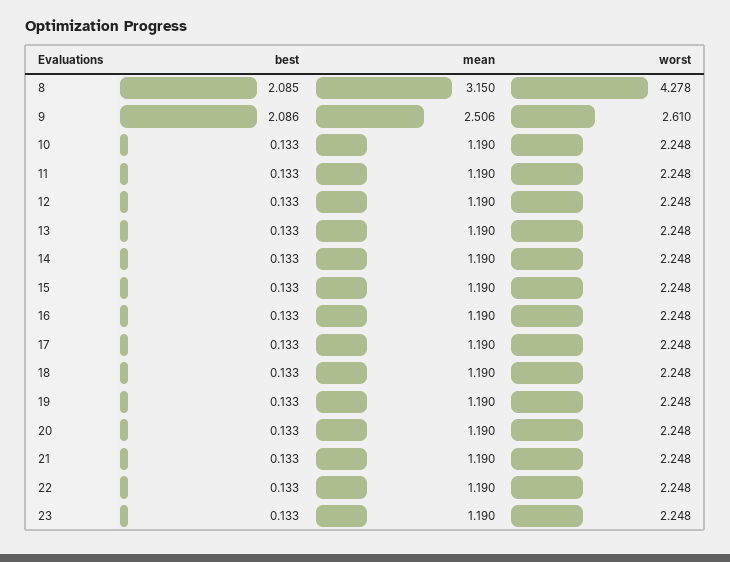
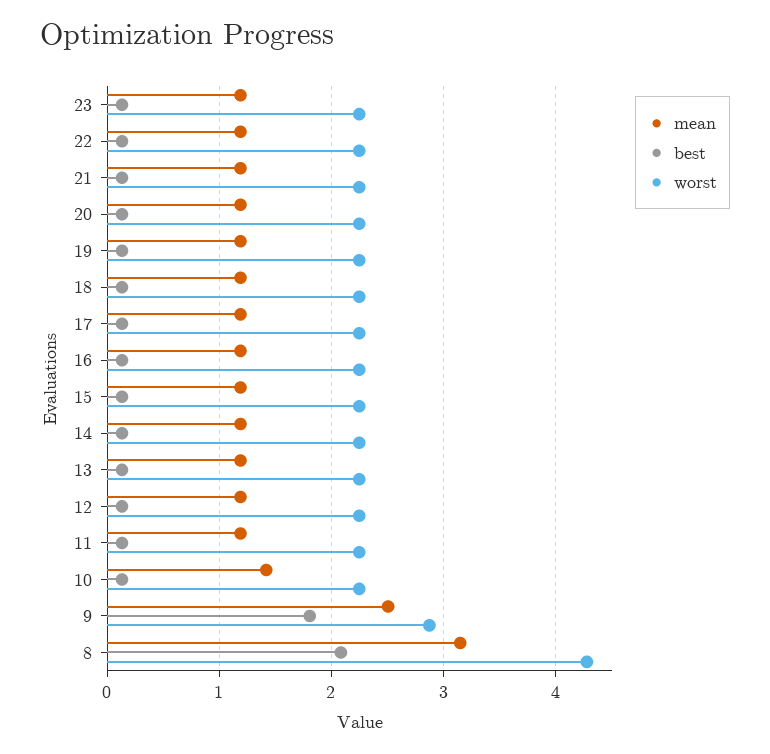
  {
    "best": {
      "8": 2.085,
-     "9": 2.086,
+     "9": 1.8,
      "10": 0.133,
      "11": 0.133,
      "12": 0.133,
      "13": 0.133,
      "14": 0.133,
      "15": 0.133,
      "16": 0.133,
      "17": 0.133,
      "18": 0.133,
      "19": 0.133,
      "20": 0.133,
      "21": 0.133,
      "22": 0.133,
      "23": 0.133
    },
    "mean": {
      "8": 3.15,
      "9": 2.506,
-     "10": 1.19,
+     "10": 1.4,
      "11": 1.19,
      "12": 1.19,
      "13": 1.19,
      "14": 1.19,
      "15": 1.19,
      "16": 1.19,
      "17": 1.19,
      "18": 1.19,
      "19": 1.19,
      "20": 1.19,
      "21": 1.19,
      "22": 1.19,
      "23": 1.19
    },
    "worst": {
      "8": 4.278,
-     "9": 2.61,
+     "9": 2.9,
      "10": 2.248,
      "11": 2.248,
      "12": 2.248,
      "13": 2.248,
      "14": 2.248,
      "15": 2.248,
      "16": 2.248,
      "17": 2.248,
      "18": 2.248,
      "19": 2.248,
      "20": 2.248,
      "21": 2.248,
      "22": 2.248,
      "23": 2.248
    }
  }

